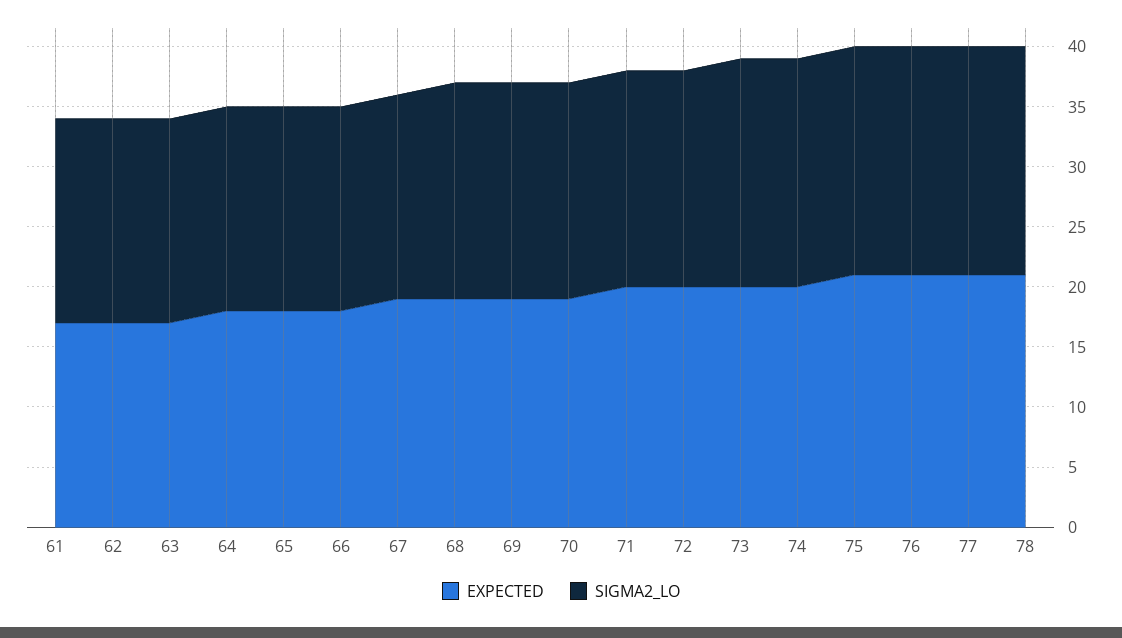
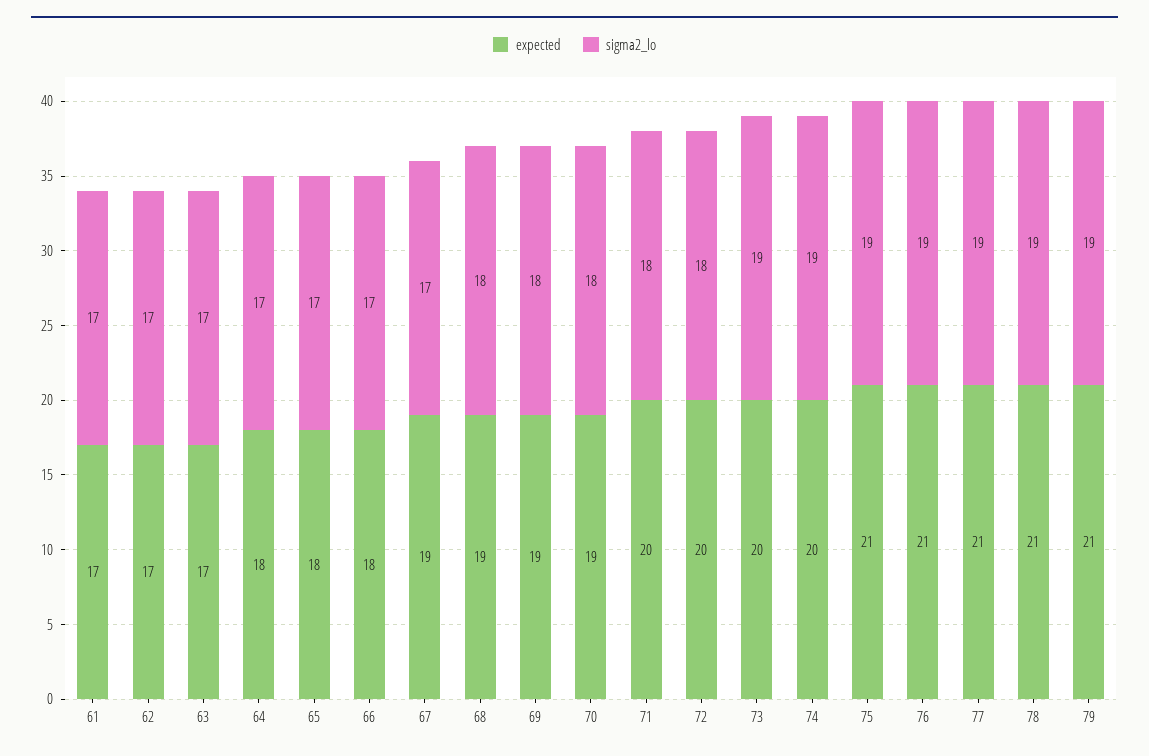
  {
    "EXPECTED": {
      "61": 17,
      "62": 17,
      "63": 17,
      "64": 18,
      "65": 18,
      "66": 18,
      "67": 19,
      "68": 19,
      "69": 19,
      "70": 19,
      "71": 20,
      "72": 20,
      "73": 20,
      "74": 20,
      "75": 21,
      "76": 21,
      "77": 21,
-     "78": 21
+     "78": 21,
+     "79": 21
    },
    "SIGMA2_LO": {
      "61": 17,
      "62": 17,
      "63": 17,
      "64": 17,
      "65": 17,
      "66": 17,
      "67": 17,
      "68": 18,
      "69": 18,
      "70": 18,
      "71": 18,
      "72": 18,
      "73": 19,
      "74": 19,
      "75": 19,
      "76": 19,
      "77": 19,
-     "78": 19
+     "78": 19,
+     "79": 19
    }
  }

